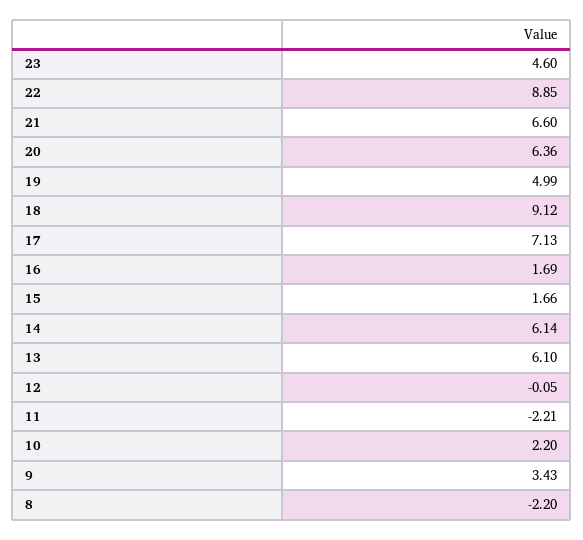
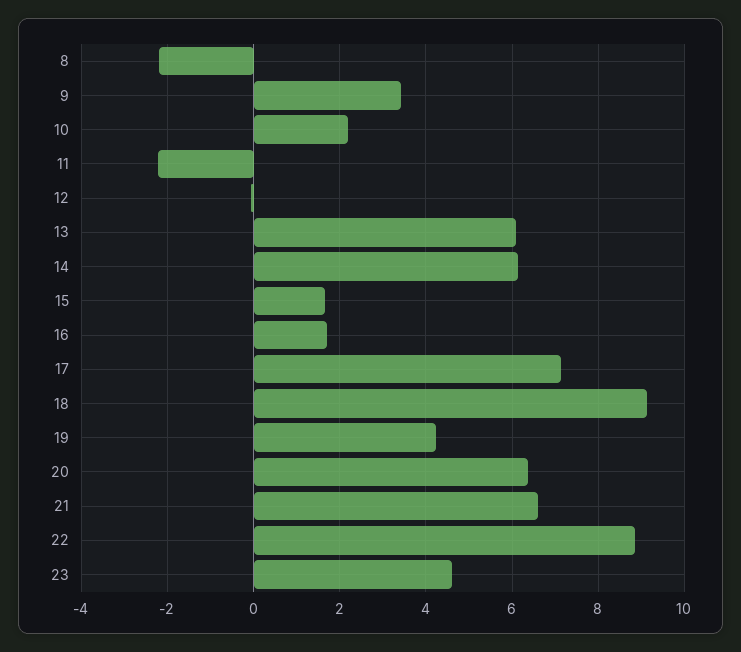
  {
    "23": 4.6,
    "22": 8.85,
    "21": 6.6,
    "20": 6.36,
-   "19": 4.99,
+   "19": 4.2,
    "18": 9.12,
    "17": 7.13,
    "16": 1.69,
    "15": 1.66,
    "14": 6.14,
    "13": 6.1,
    "12": -0.05,
    "11": -2.21,
    "10": 2.2,
    "9": 3.43,
    "8": -2.2
  }

